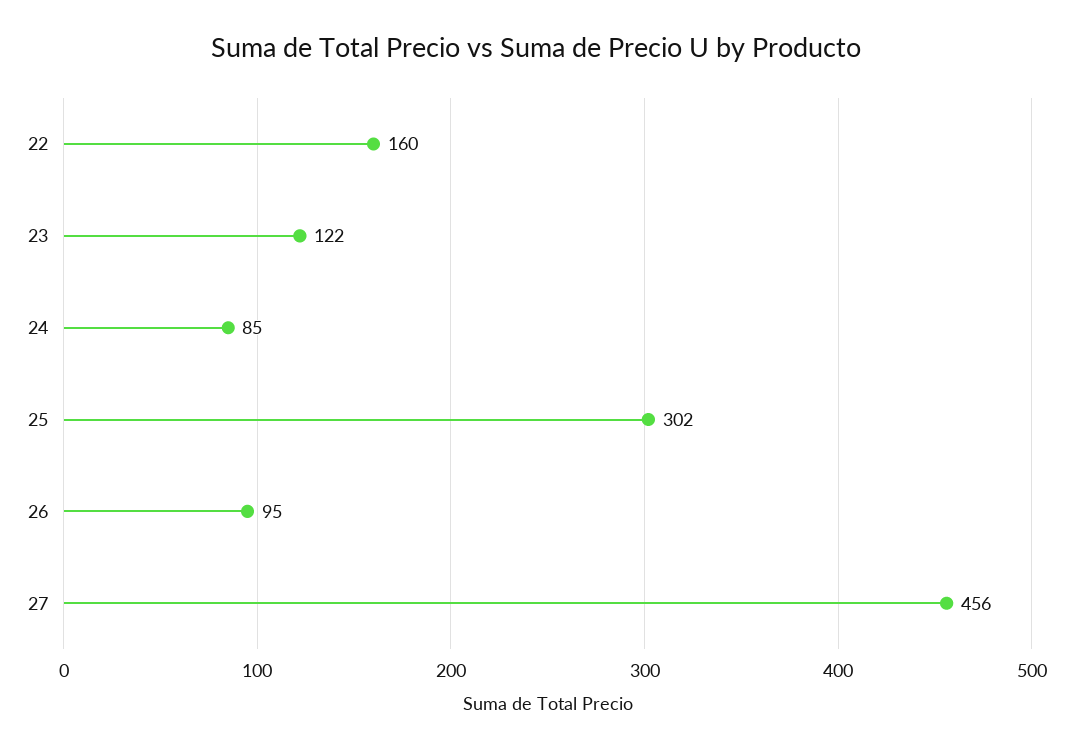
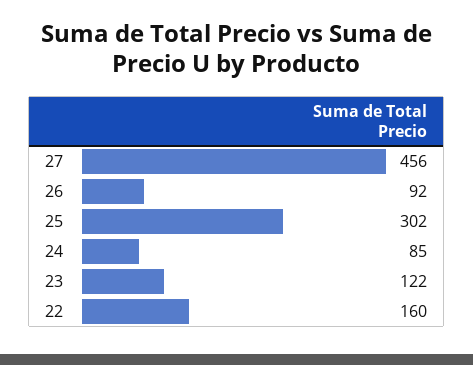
  {
    "22": 160,
    "23": 122,
    "24": 85,
    "25": 302,
-   "26": 95,
+   "26": 92,
    "27": 456
  }

